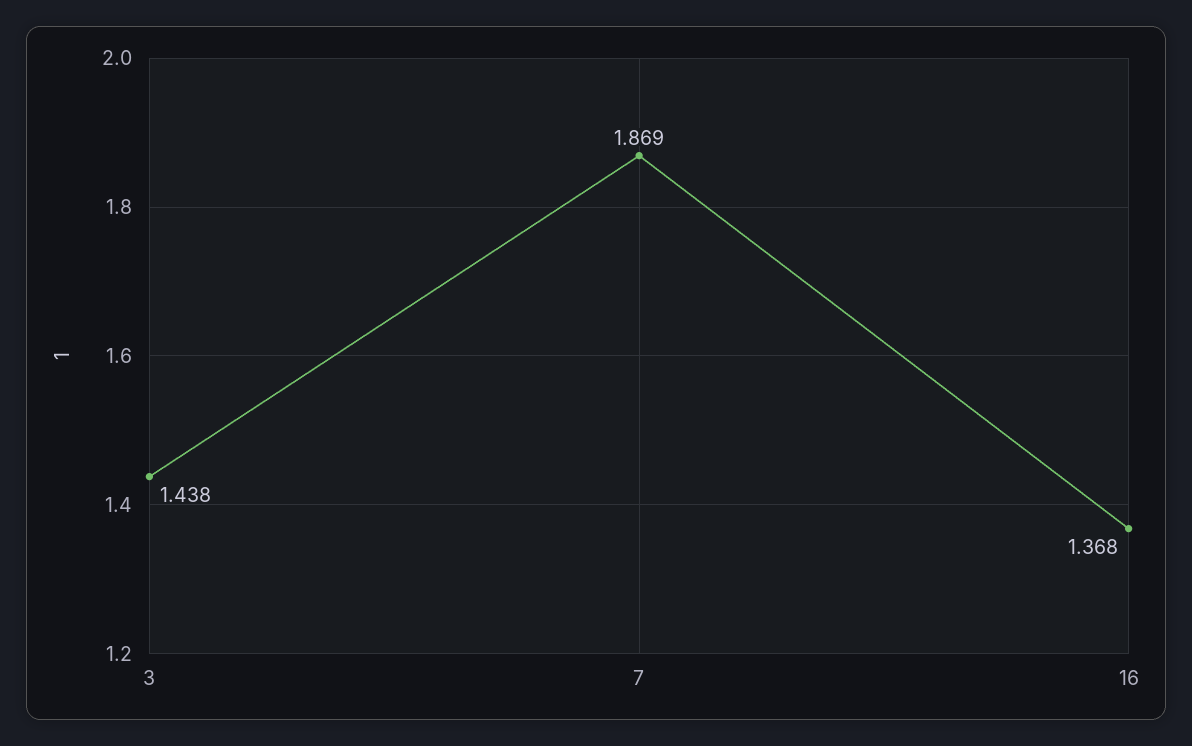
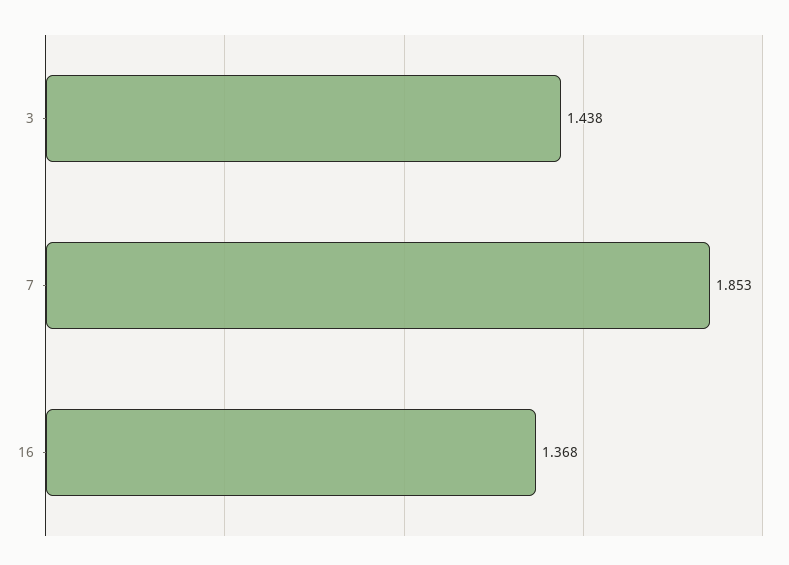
  {
    "3": 1.438,
-   "7": 1.869,
+   "7": 1.853,
    "16": 1.368
  }

